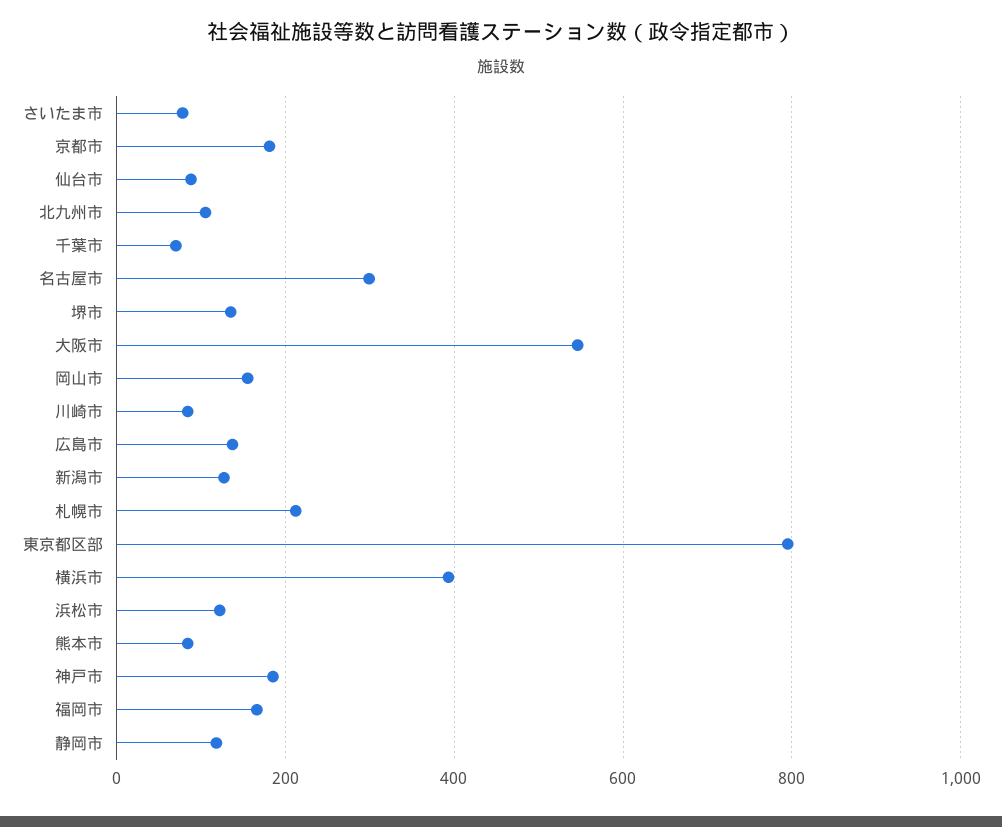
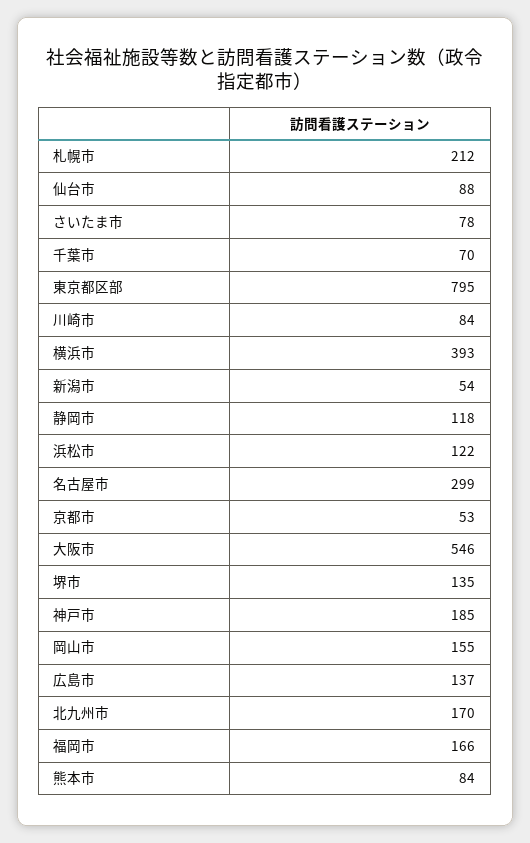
  {
    "さいたま市": 78,
-   "京都市": 180,
+   "京都市": 53,
    "仙台市": 88,
-   "北九州市": 100,
+   "北九州市": 170,
    "千葉市": 70,
    "名古屋市": 299,
    "堺市": 135,
    "大阪市": 546,
    "岡山市": 155,
    "川崎市": 84,
    "広島市": 137,
-   "新潟市": 120,
+   "新潟市": 54,
    "札幌市": 212,
    "東京都区部": 795,
    "横浜市": 393,
    "浜松市": 122,
    "熊本市": 84,
    "神戸市": 185,
    "福岡市": 166,
    "静岡市": 118
  }

